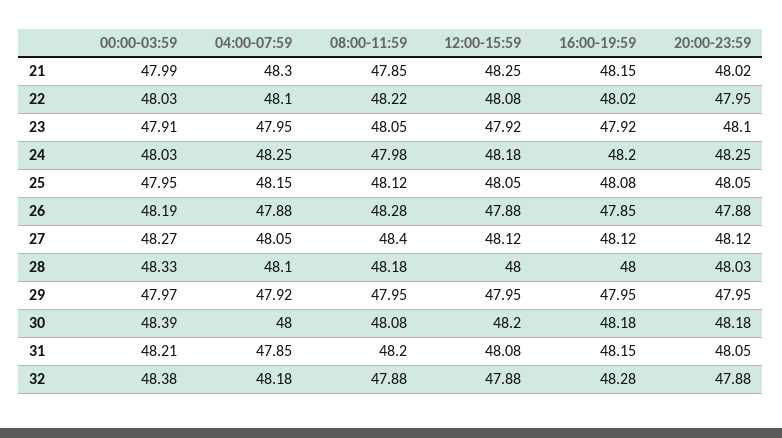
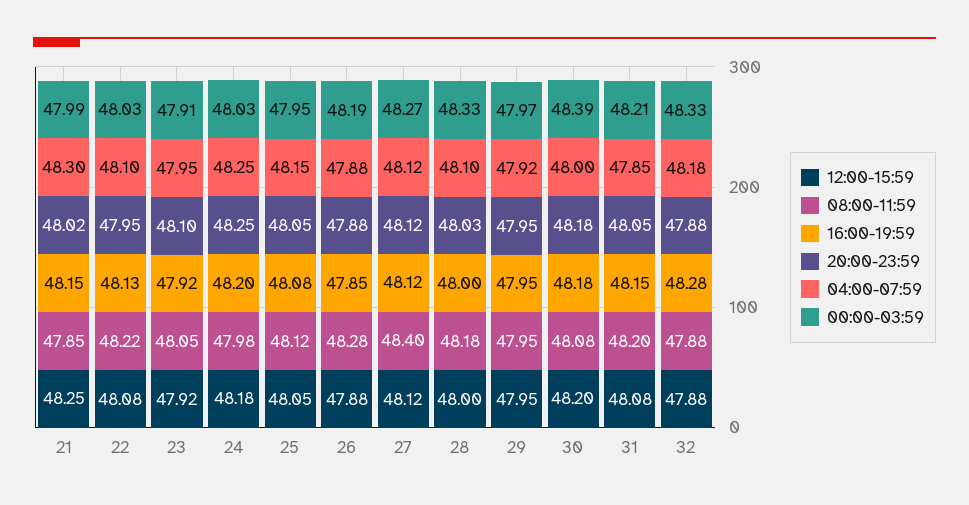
  {
    "00:00-03:59": {
      "21": 47.99,
      "22": 48.03,
      "23": 47.91,
      "24": 48.03,
      "25": 47.95,
      "26": 48.19,
      "27": 48.27,
      "28": 48.33,
      "29": 47.97,
      "30": 48.39,
      "31": 48.21,
-     "32": 48.38
+     "32": 48.33
    },
    "04:00-07:59": {
      "21": 48.3,
      "22": 48.1,
      "23": 47.95,
      "24": 48.25,
      "25": 48.15,
      "26": 47.88,
-     "27": 48.05,
+     "27": 48.12,
      "28": 48.1,
      "29": 47.92,
      "30": 48,
      "31": 47.85,
      "32": 48.18
    },
    "08:00-11:59": {
      "21": 47.85,
      "22": 48.22,
      "23": 48.05,
      "24": 47.98,
      "25": 48.12,
      "26": 48.28,
      "27": 48.4,
      "28": 48.18,
      "29": 47.95,
      "30": 48.08,
      "31": 48.2,
      "32": 47.88
    },
    "12:00-15:59": {
      "21": 48.25,
      "22": 48.08,
      "23": 47.92,
      "24": 48.18,
      "25": 48.05,
      "26": 47.88,
      "27": 48.12,
      "28": 48,
      "29": 47.95,
      "30": 48.2,
      "31": 48.08,
      "32": 47.88
    },
    "16:00-19:59": {
      "21": 48.15,
-     "22": 48.02,
+     "22": 48.13,
      "23": 47.92,
      "24": 48.2,
      "25": 48.08,
      "26": 47.85,
      "27": 48.12,
      "28": 48,
      "29": 47.95,
      "30": 48.18,
      "31": 48.15,
      "32": 48.28
    },
    "20:00-23:59": {
      "21": 48.02,
      "22": 47.95,
      "23": 48.1,
      "24": 48.25,
      "25": 48.05,
      "26": 47.88,
      "27": 48.12,
      "28": 48.03,
      "29": 47.95,
      "30": 48.18,
      "31": 48.05,
      "32": 47.88
    }
  }

